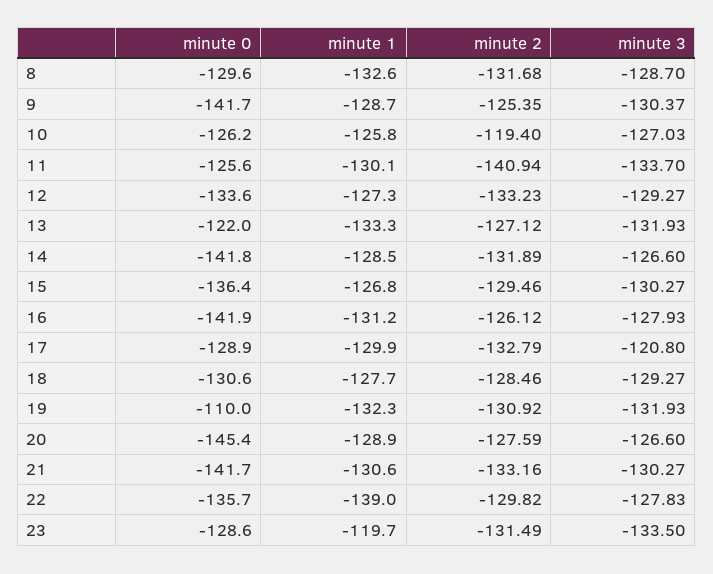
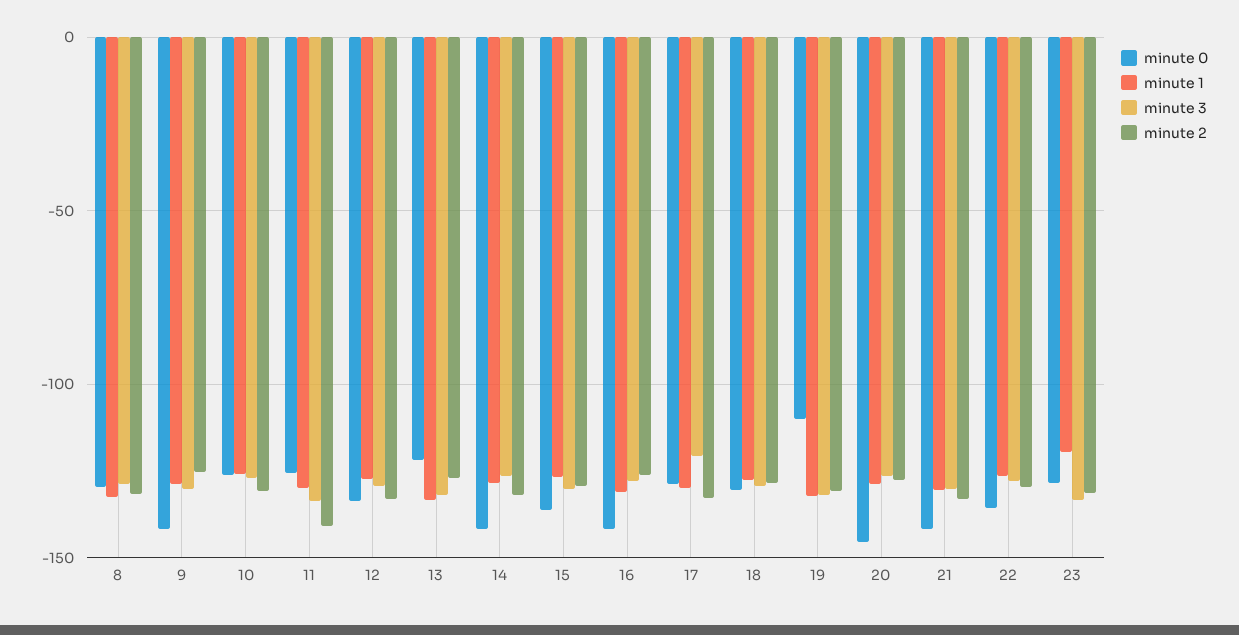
  {
    "minute 0": {
      "8": -129.6,
      "9": -141.7,
      "10": -126.2,
      "11": -125.6,
      "12": -133.6,
      "13": -122,
      "14": -141.8,
      "15": -136.4,
      "16": -141.9,
      "17": -128.9,
      "18": -130.6,
      "19": -110,
      "20": -145.4,
      "21": -141.7,
      "22": -135.7,
      "23": -128.6
    },
    "minute 1": {
      "8": -132.6,
      "9": -128.7,
      "10": -125.8,
      "11": -130.1,
      "12": -127.3,
      "13": -133.3,
      "14": -128.5,
      "15": -126.8,
      "16": -131.2,
      "17": -129.9,
      "18": -127.7,
      "19": -132.3,
      "20": -128.9,
      "21": -130.6,
-     "22": -139,
+     "22": -125,
      "23": -119.7
    },
    "minute 2": {
      "8": -131.68,
      "9": -125.35,
-     "10": -119.4,
+     "10": -130,
      "11": -140.94,
      "12": -133.23,
      "13": -127.12,
      "14": -131.89,
      "15": -129.46,
      "16": -126.12,
      "17": -132.79,
      "18": -128.46,
      "19": -130.92,
      "20": -127.59,
      "21": -133.16,
      "22": -129.82,
      "23": -131.49
    },
    "minute 3": {
      "8": -128.7,
      "9": -130.37,
      "10": -127.03,
      "11": -133.7,
      "12": -129.27,
      "13": -131.93,
      "14": -126.6,
      "15": -130.27,
      "16": -127.93,
      "17": -120.8,
      "18": -129.27,
      "19": -131.93,
      "20": -126.6,
      "21": -130.27,
      "22": -127.83,
      "23": -133.5
    }
  }

